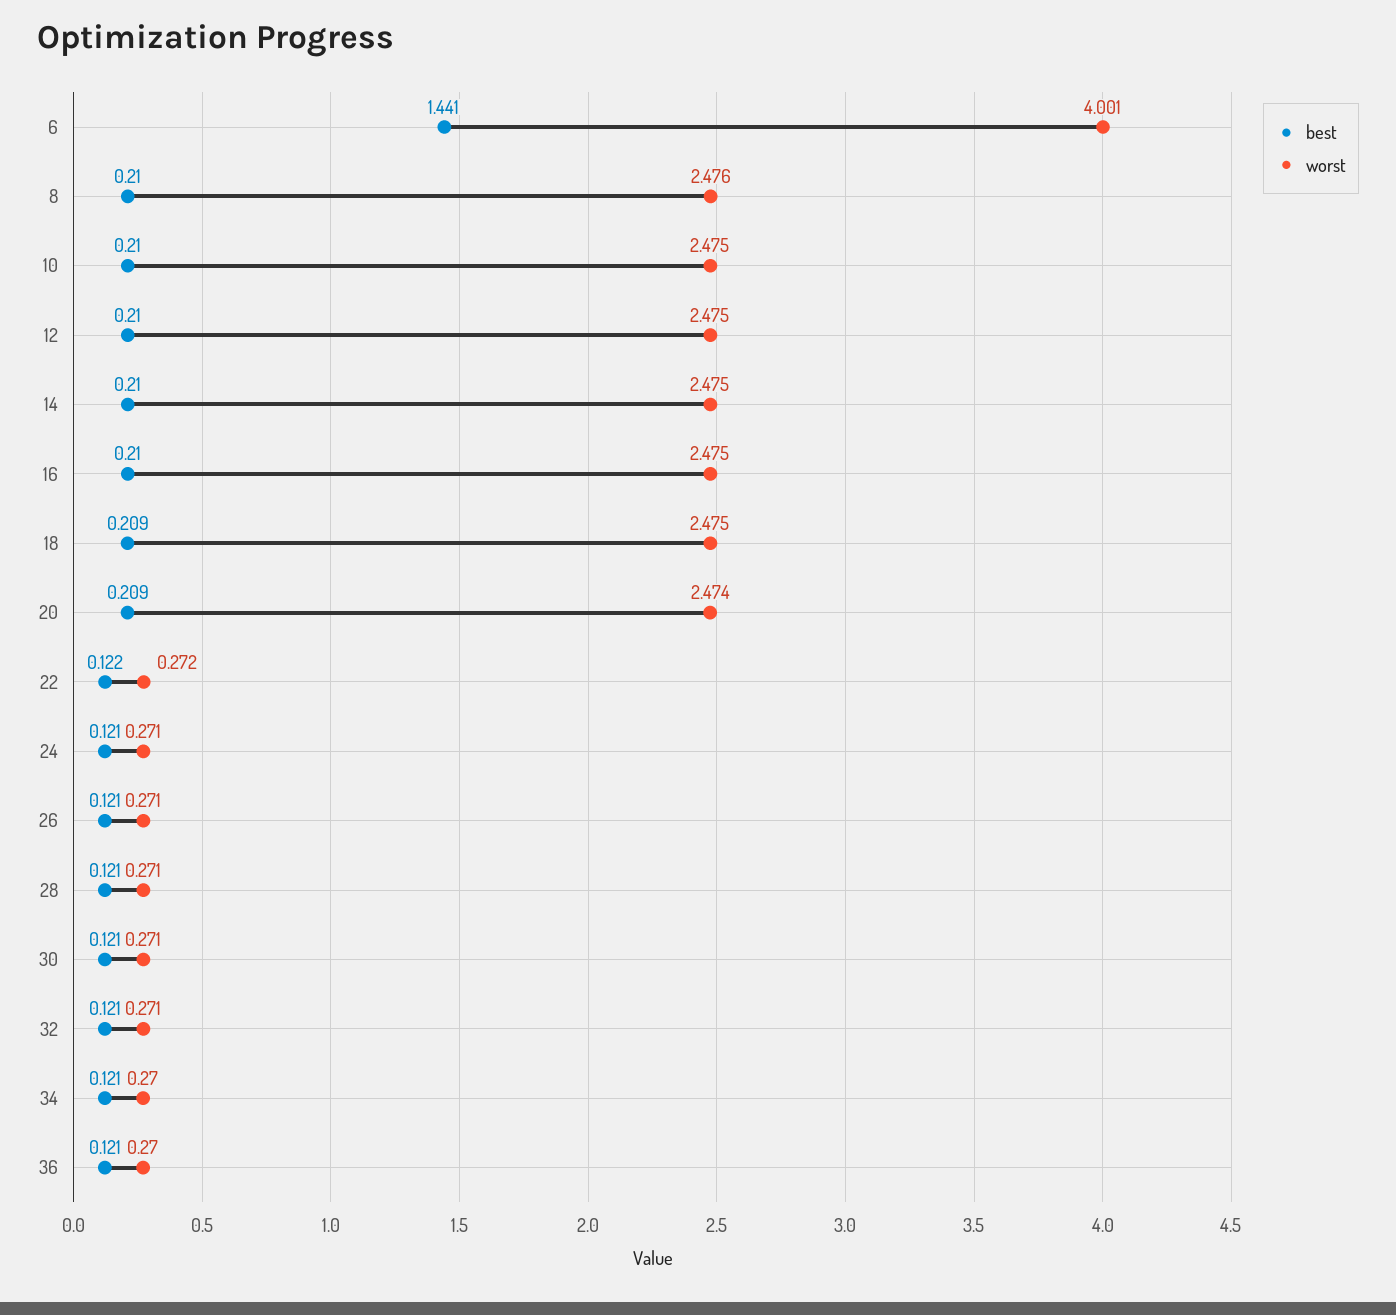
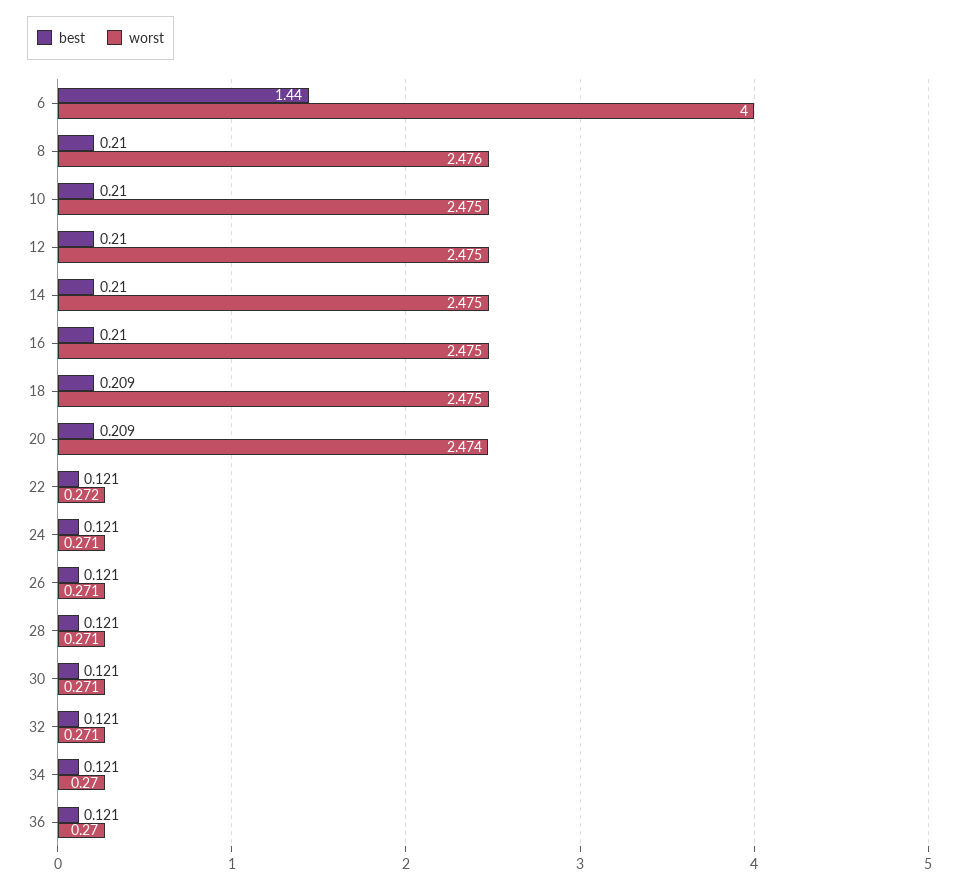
  {
    "best": {
-     "6": 1.441,
+     "6": 1.44,
      "8": 0.21,
      "10": 0.21,
      "12": 0.21,
      "14": 0.21,
      "16": 0.21,
      "18": 0.209,
      "20": 0.209,
-     "22": 0.122,
+     "22": 0.121,
      "24": 0.121,
      "26": 0.121,
      "28": 0.121,
      "30": 0.121,
      "32": 0.121,
      "34": 0.121,
      "36": 0.121
    },
    "worst": {
-     "6": 4.001,
+     "6": 4,
      "8": 2.476,
      "10": 2.475,
      "12": 2.475,
      "14": 2.475,
      "16": 2.475,
      "18": 2.475,
      "20": 2.474,
      "22": 0.272,
      "24": 0.271,
      "26": 0.271,
      "28": 0.271,
      "30": 0.271,
      "32": 0.271,
      "34": 0.27,
      "36": 0.27
    }
  }

